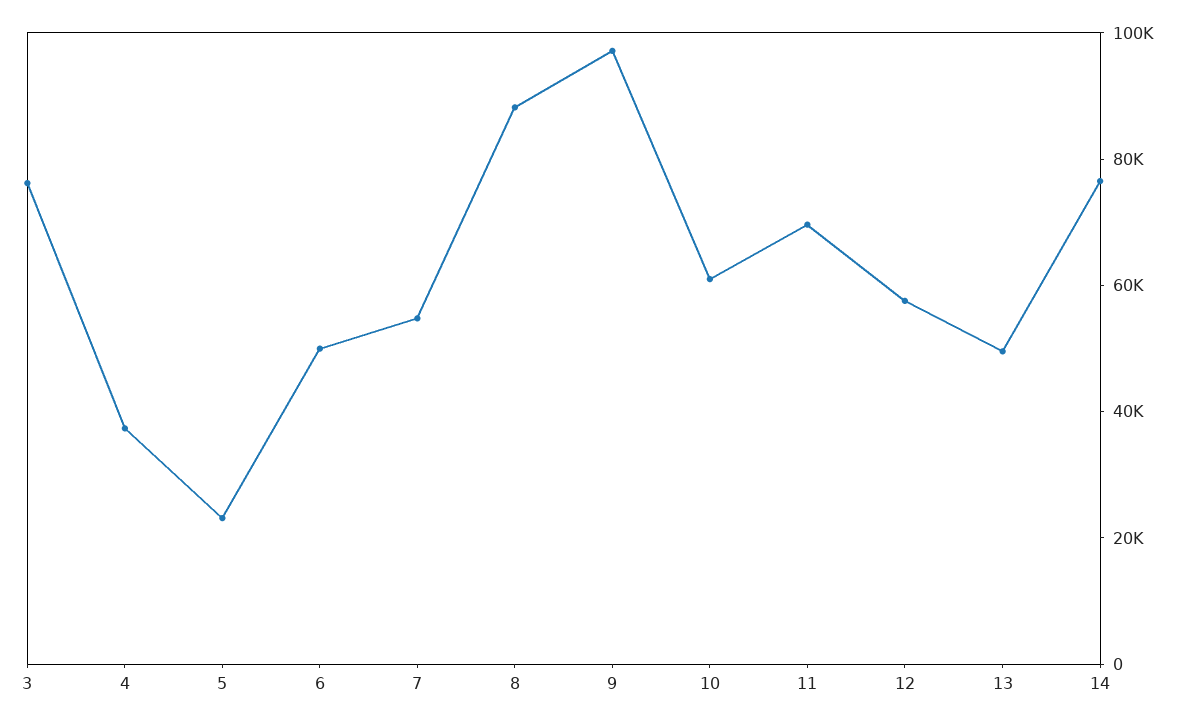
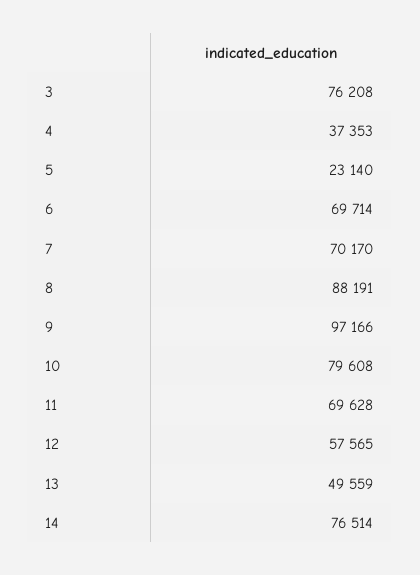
  {
    "3": 76208,
    "4": 37353,
    "5": 23140,
-   "6": 50000,
+   "6": 69714,
-   "7": 55000,
+   "7": 70170,
    "8": 88191,
    "9": 97166,
-   "10": 60000,
+   "10": 79608,
    "11": 69628,
    "12": 57565,
    "13": 49559,
    "14": 76514
  }

